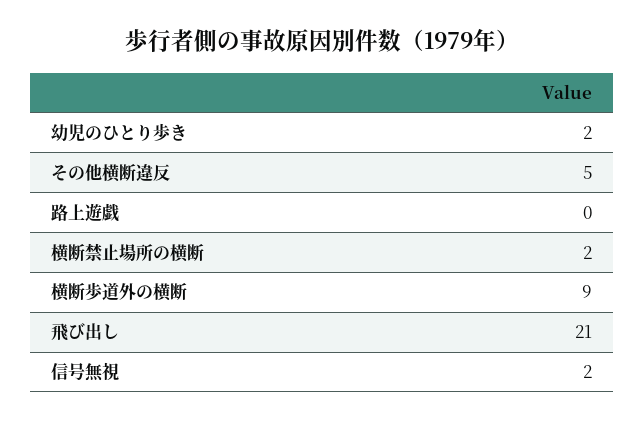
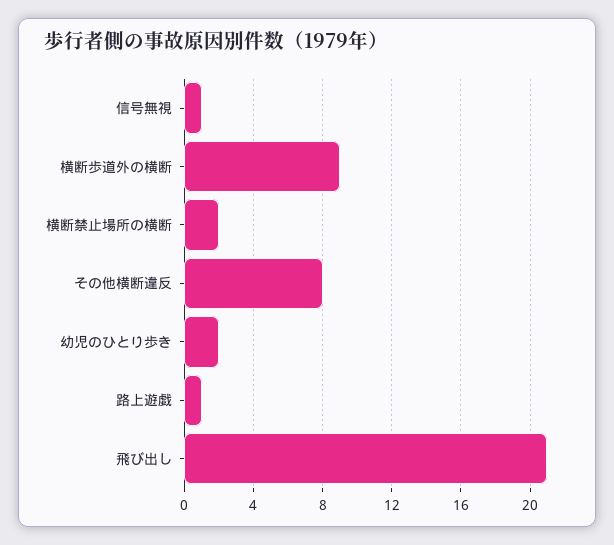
  {
    "幼児のひとり歩き": 2,
-   "その他横断違反": 5,
+   "その他横断違反": 8,
-   "路上遊戯": 0,
+   "路上遊戯": 1,
    "横断禁止場所の横断": 2,
    "横断歩道外の横断": 9,
    "飛び出し": 21,
-   "信号無視": 2
+   "信号無視": 1
  }

